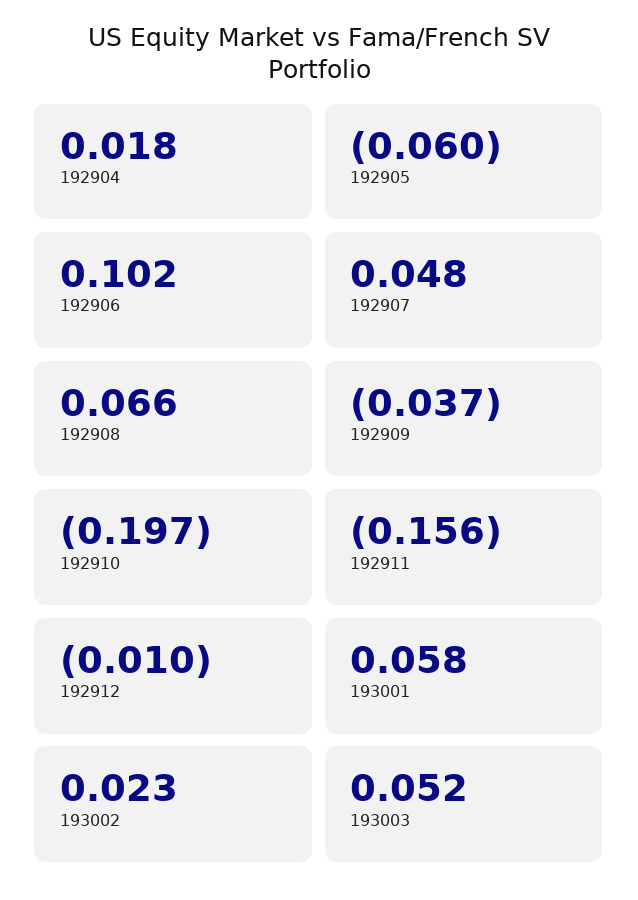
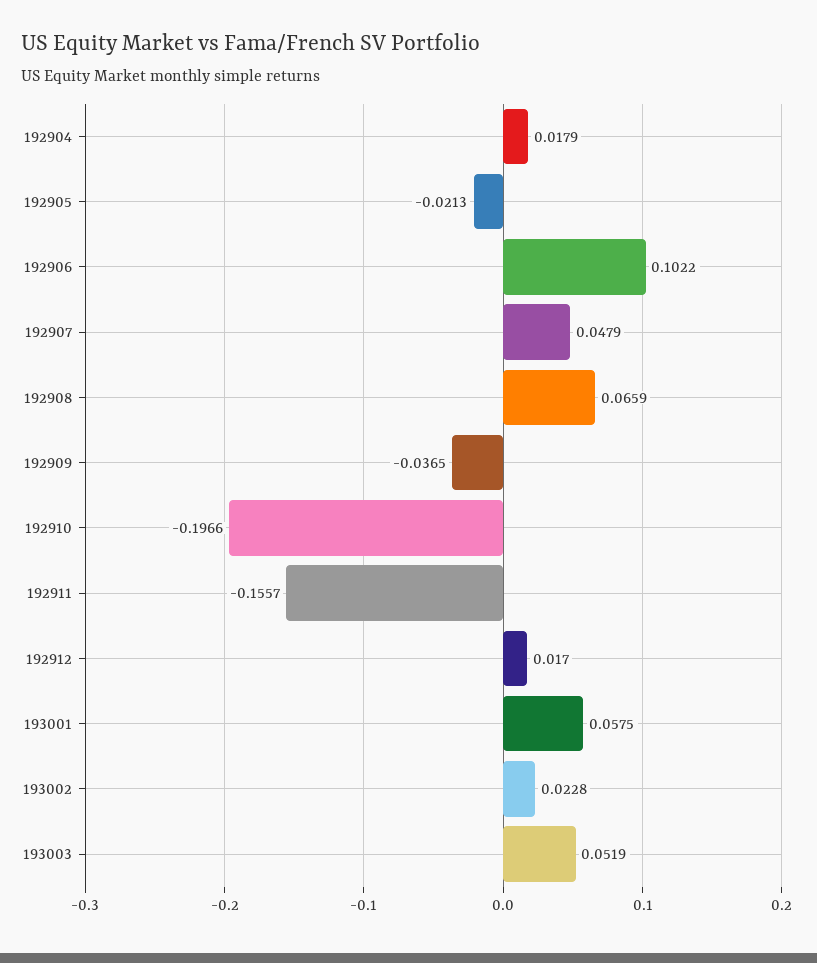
  {
    "192904": 0.0179,
-   "192905": -0.06,
+   "192905": -0.0213,
    "192906": 0.1022,
    "192907": 0.0479,
    "192908": 0.0659,
    "192909": -0.0365,
    "192910": -0.1966,
    "192911": -0.1557,
-   "192912": -0.01,
+   "192912": 0.017,
    "193001": 0.0575,
    "193002": 0.0228,
    "193003": 0.0519
  }

